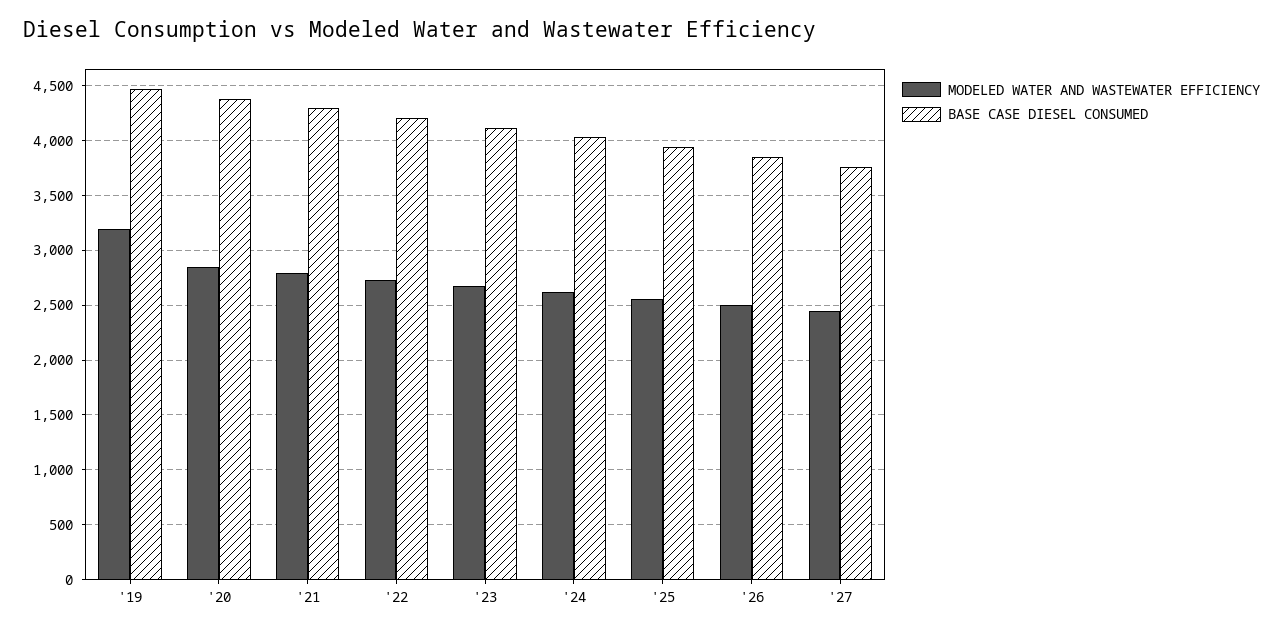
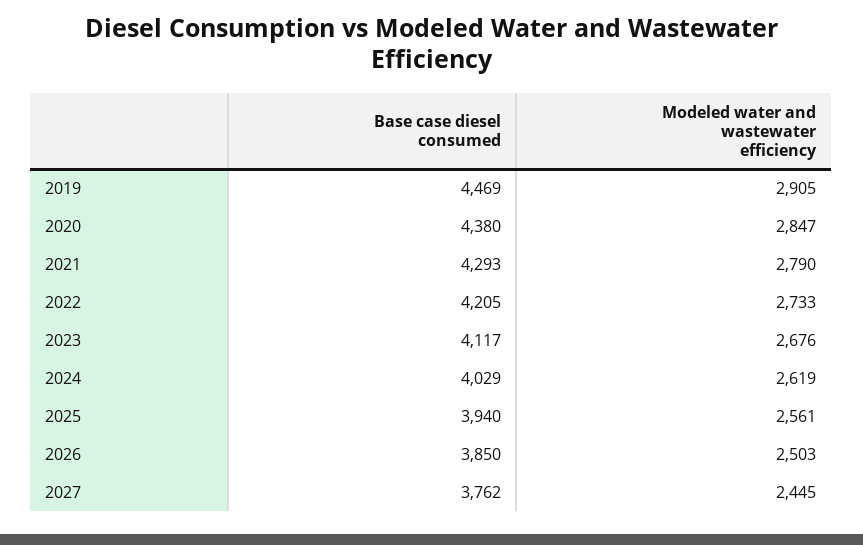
  {
    "MODELED WATER AND WASTEWATER EFFICIENCY": {
-     "'19": 3200,
+     "'19": 2905,
      "'20": 2847,
      "'21": 2790,
      "'22": 2733,
      "'23": 2676,
      "'24": 2619,
      "'25": 2561,
      "'26": 2503,
      "'27": 2445
    },
    "BASE CASE DIESEL CONSUMED": {
      "'19": 4469,
      "'20": 4380,
      "'21": 4293,
      "'22": 4205,
      "'23": 4117,
      "'24": 4029,
      "'25": 3940,
      "'26": 3850,
      "'27": 3762
    }
  }

